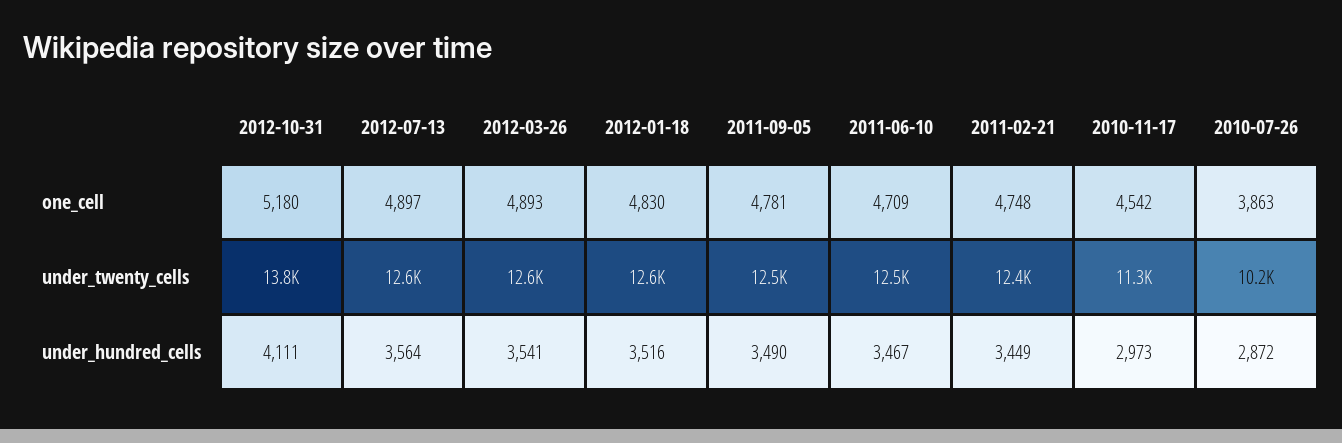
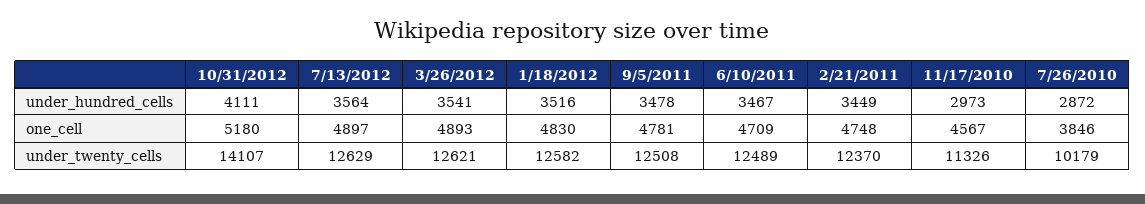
  {
    "2012-10-31": {
      "one_cell": 5180,
-     "under_twenty_cells": 13800,
+     "under_twenty_cells": 14107,
      "under_hundred_cells": 4111
    },
    "2012-07-13": {
      "one_cell": 4897,
      "under_twenty_cells": 12629,
      "under_hundred_cells": 3564
    },
    "2012-03-26": {
      "one_cell": 4893,
      "under_twenty_cells": 12621,
      "under_hundred_cells": 3541
    },
    "2012-01-18": {
      "one_cell": 4830,
      "under_twenty_cells": 12582,
      "under_hundred_cells": 3516
    },
    "2011-09-05": {
      "one_cell": 4781,
      "under_twenty_cells": 12508,
-     "under_hundred_cells": 3490
+     "under_hundred_cells": 3478
    },
    "2011-06-10": {
      "one_cell": 4709,
      "under_twenty_cells": 12489,
      "under_hundred_cells": 3467
    },
    "2011-02-21": {
      "one_cell": 4748,
      "under_twenty_cells": 12370,
      "under_hundred_cells": 3449
    },
    "2010-11-17": {
-     "one_cell": 4542,
+     "one_cell": 4567,
      "under_twenty_cells": 11326,
      "under_hundred_cells": 2973
    },
    "2010-07-26": {
-     "one_cell": 3863,
+     "one_cell": 3846,
      "under_twenty_cells": 10179,
      "under_hundred_cells": 2872
    }
  }

